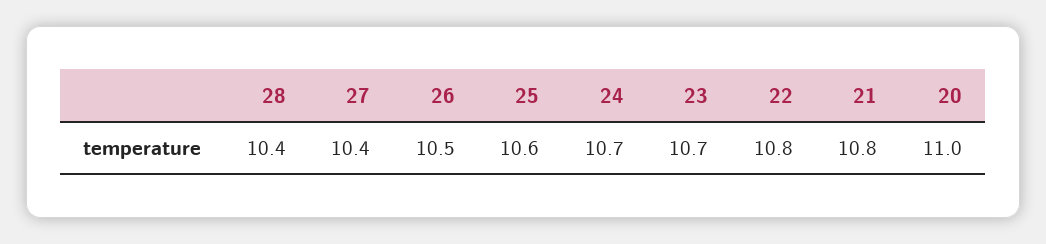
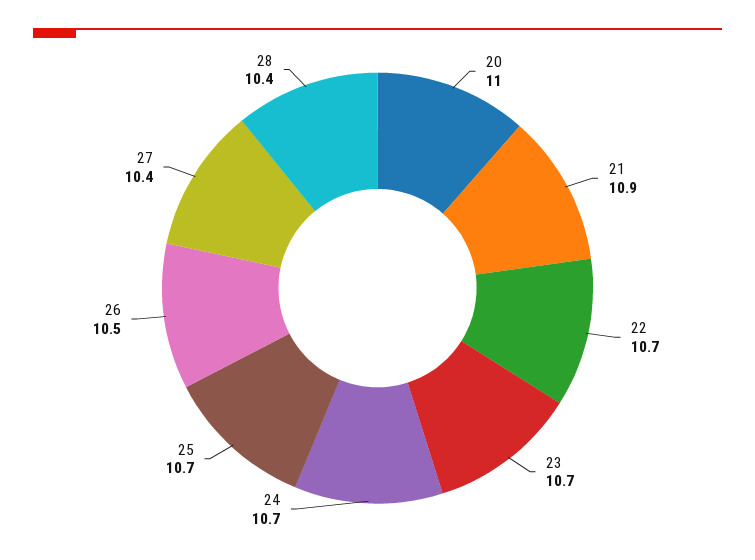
  {
    "28": 10.4,
    "27": 10.4,
    "26": 10.5,
-   "25": 10.6,
+   "25": 10.7,
    "24": 10.7,
    "23": 10.7,
-   "22": 10.8,
+   "22": 10.7,
-   "21": 10.8,
+   "21": 10.9,
    "20": 11
  }

